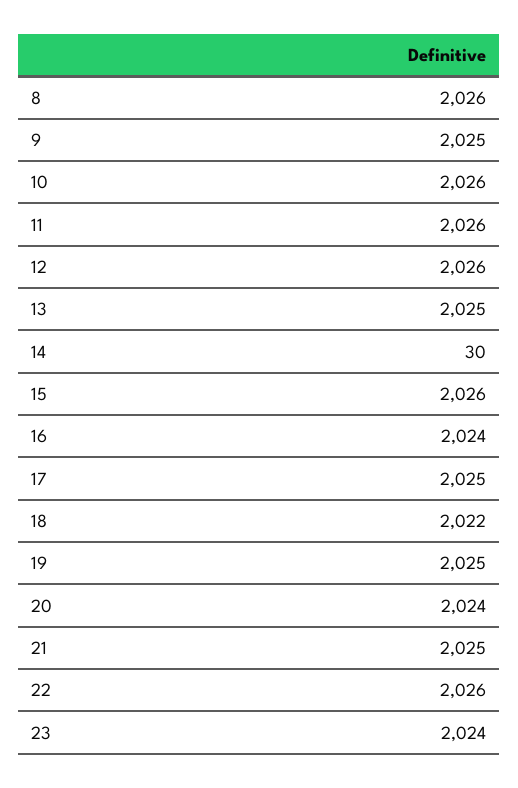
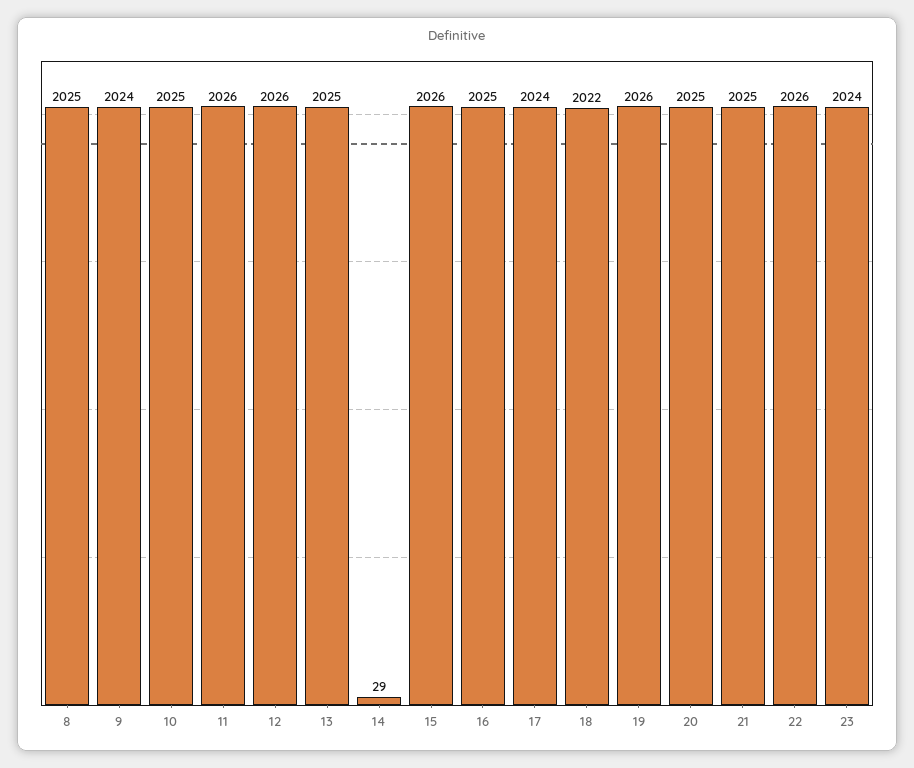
  {
-   "8": 2026,
+   "8": 2025,
-   "9": 2025,
+   "9": 2024,
-   "10": 2026,
+   "10": 2025,
    "11": 2026,
    "12": 2026,
    "13": 2025,
-   "14": 30,
+   "14": 29,
    "15": 2026,
-   "16": 2024,
+   "16": 2025,
-   "17": 2025,
+   "17": 2024,
    "18": 2022,
-   "19": 2025,
+   "19": 2026,
-   "20": 2024,
+   "20": 2025,
    "21": 2025,
    "22": 2026,
    "23": 2024
  }

